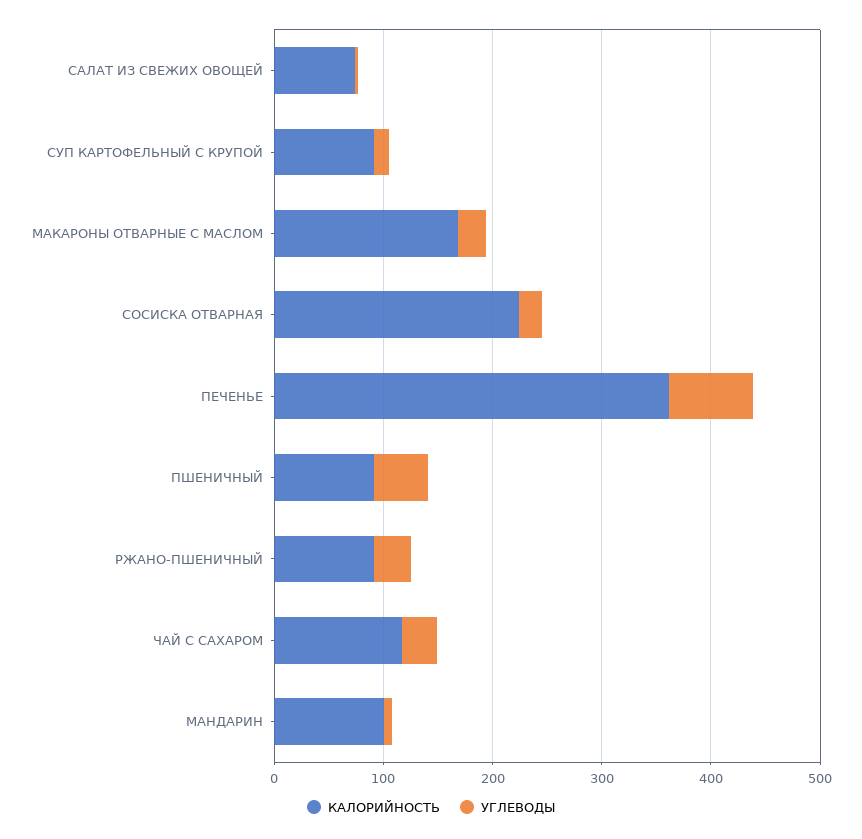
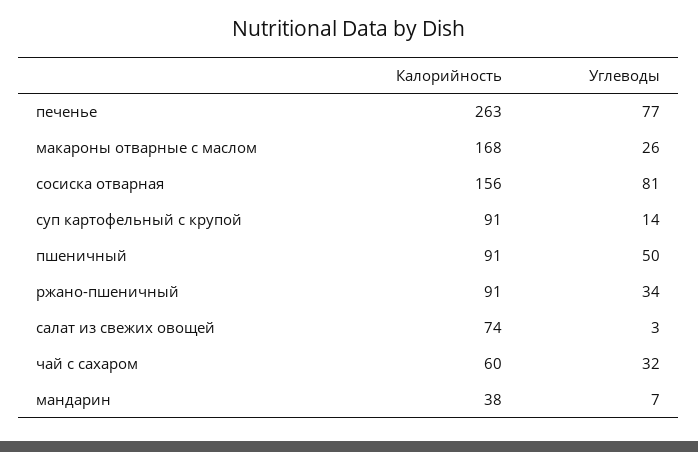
  {
    "КАЛОРИЙНОСТЬ": {
      "САЛАТ ИЗ СВЕЖИХ ОВОЩЕЙ": 74,
      "СУП КАРТОФЕЛЬНЫЙ С КРУПОЙ": 91,
      "МАКАРОНЫ ОТВАРНЫЕ С МАСЛОМ": 168,
-     "СОСИСКА ОТВАРНАЯ": 220,
+     "СОСИСКА ОТВАРНАЯ": 156,
-     "ПЕЧЕНЬЕ": 360,
+     "ПЕЧЕНЬЕ": 263,
      "ПШЕНИЧНЫЙ": 91,
      "РЖАНО-ПШЕНИЧНЫЙ": 91,
-     "ЧАЙ С САХАРОМ": 120,
+     "ЧАЙ С САХАРОМ": 60,
-     "МАНДАРИН": 100
+     "МАНДАРИН": 38
    },
    "УГЛЕВОДЫ": {
      "САЛАТ ИЗ СВЕЖИХ ОВОЩЕЙ": 3,
      "СУП КАРТОФЕЛЬНЫЙ С КРУПОЙ": 14,
      "МАКАРОНЫ ОТВАРНЫЕ С МАСЛОМ": 26,
-     "СОСИСКА ОТВАРНАЯ": 20,
+     "СОСИСКА ОТВАРНАЯ": 81,
      "ПЕЧЕНЬЕ": 77,
      "ПШЕНИЧНЫЙ": 50,
      "РЖАНО-ПШЕНИЧНЫЙ": 34,
      "ЧАЙ С САХАРОМ": 32,
      "МАНДАРИН": 7
    }
  }

